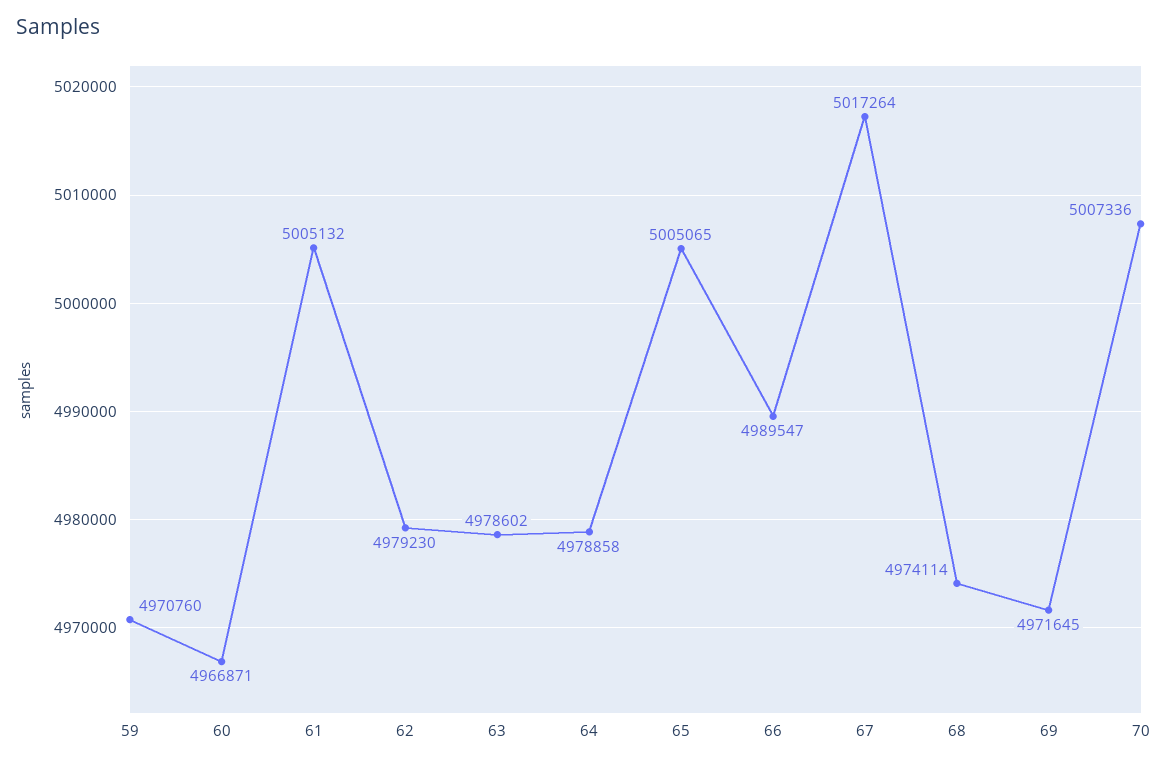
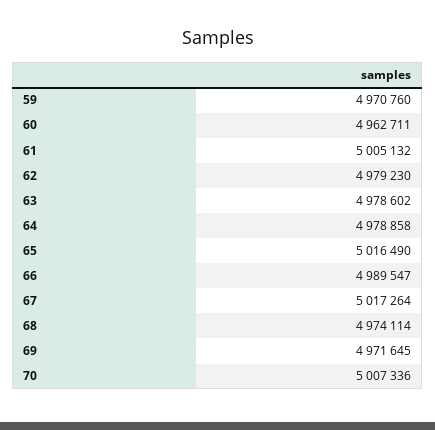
  {
    "59": 4970760,
-   "60": 4966871,
+   "60": 4962711,
    "61": 5005132,
    "62": 4979230,
    "63": 4978602,
    "64": 4978858,
-   "65": 5005065,
+   "65": 5016490,
    "66": 4989547,
    "67": 5017264,
    "68": 4974114,
    "69": 4971645,
    "70": 5007336
  }

